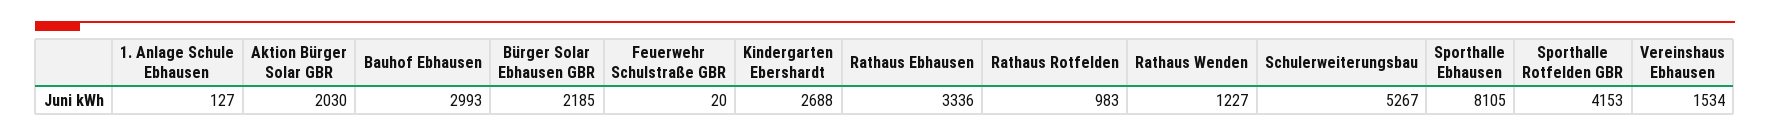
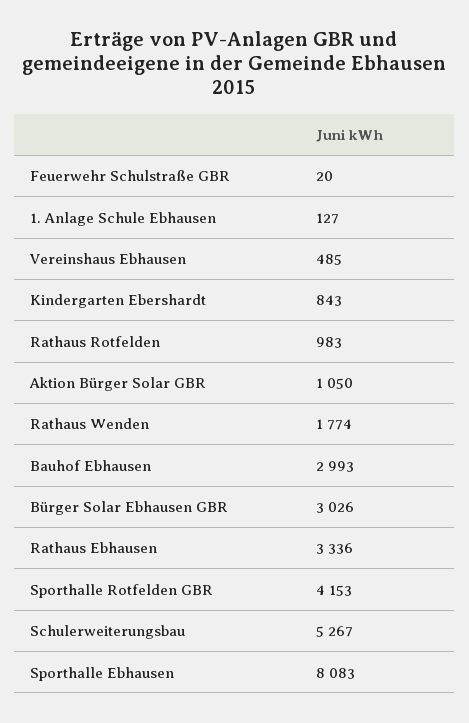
  {
    "1. Anlage Schule Ebhausen": 127,
-   "Aktion Bürger Solar GBR": 2030,
+   "Aktion Bürger Solar GBR": 1050,
    "Bauhof Ebhausen": 2993,
-   "Bürger Solar Ebhausen GBR": 2185,
+   "Bürger Solar Ebhausen GBR": 3026,
    "Feuerwehr Schulstraße GBR": 20,
-   "Kindergarten Ebershardt": 2688,
+   "Kindergarten Ebershardt": 843,
    "Rathaus Ebhausen": 3336,
    "Rathaus Rotfelden": 983,
-   "Rathaus Wenden": 1227,
+   "Rathaus Wenden": 1774,
    "Schulerweiterungsbau": 5267,
-   "Sporthalle Ebhausen": 8105,
+   "Sporthalle Ebhausen": 8083,
    "Sporthalle Rotfelden GBR": 4153,
-   "Vereinshaus Ebhausen": 1534
+   "Vereinshaus Ebhausen": 485
  }

